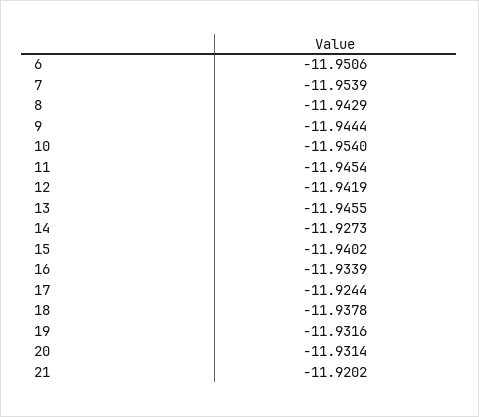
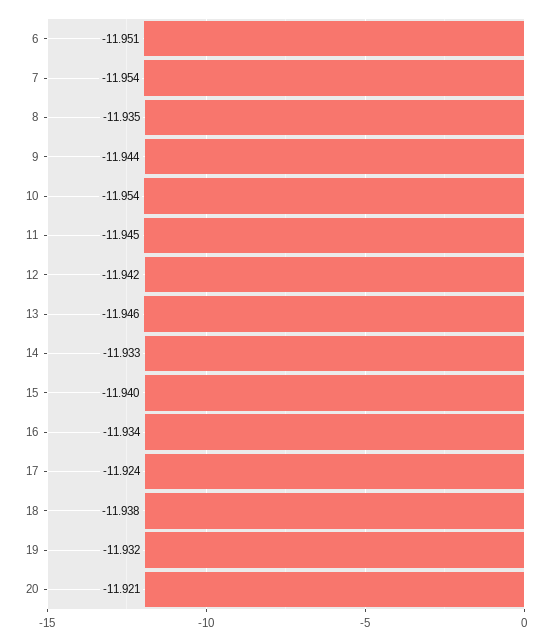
  {
    "6": -11.9506,
    "7": -11.9539,
-   "8": -11.9429,
+   "8": -11.935,
    "9": -11.9444,
    "10": -11.954,
    "11": -11.9454,
    "12": -11.9419,
    "13": -11.9455,
-   "14": -11.9273,
+   "14": -11.933,
    "15": -11.9402,
    "16": -11.9339,
    "17": -11.9244,
    "18": -11.9378,
    "19": -11.9316,
-   "20": -11.9314,
+   "20": -11.921
-   "21": -11.9202
  }

